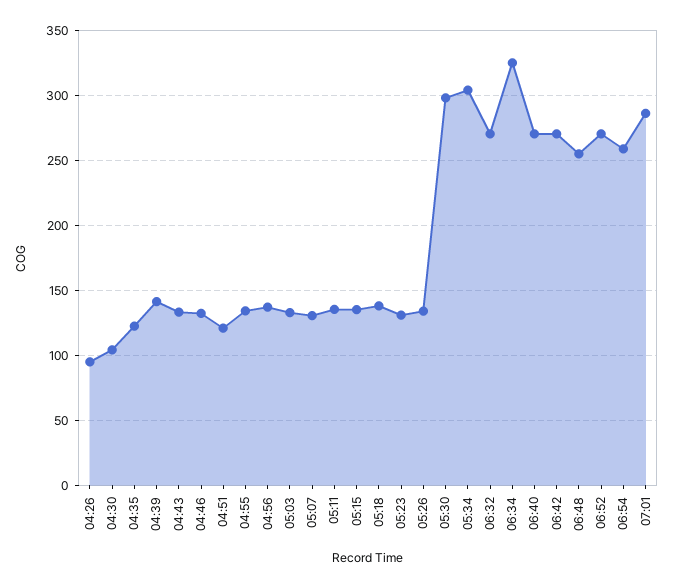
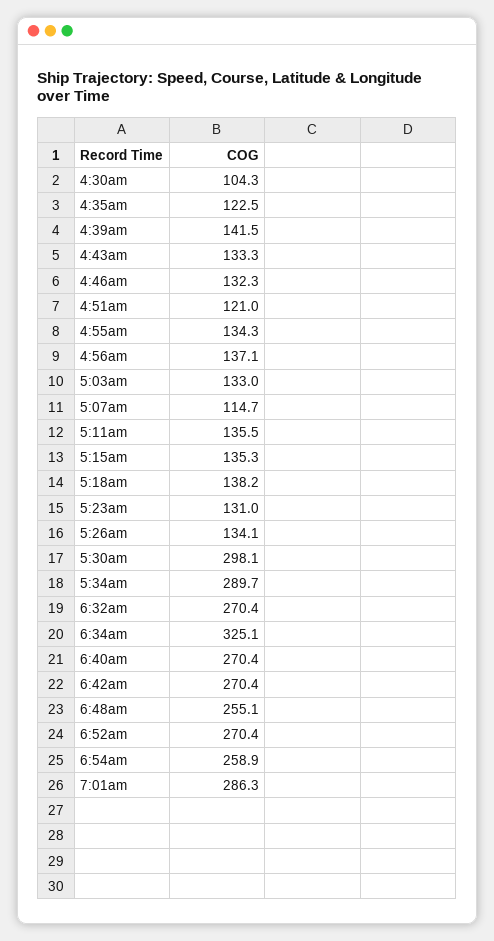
  {
-   "04:26": 95,
    "04:30": 104.3,
    "04:35": 122.5,
    "04:39": 141.5,
    "04:43": 133.3,
    "04:46": 132.3,
    "04:51": 121,
    "04:55": 134.3,
    "04:56": 137.1,
    "05:03": 133,
-   "05:07": 130,
+   "05:07": 114.7,
    "05:11": 135.5,
    "05:15": 135.3,
    "05:18": 138.2,
    "05:23": 131,
    "05:26": 134.1,
    "05:30": 298.1,
-   "05:34": 305,
+   "05:34": 289.7,
    "06:32": 270.4,
    "06:34": 325.1,
    "06:40": 270.4,
    "06:42": 270.4,
    "06:48": 255.1,
    "06:52": 270.4,
    "06:54": 258.9,
    "07:01": 286.3
  }

